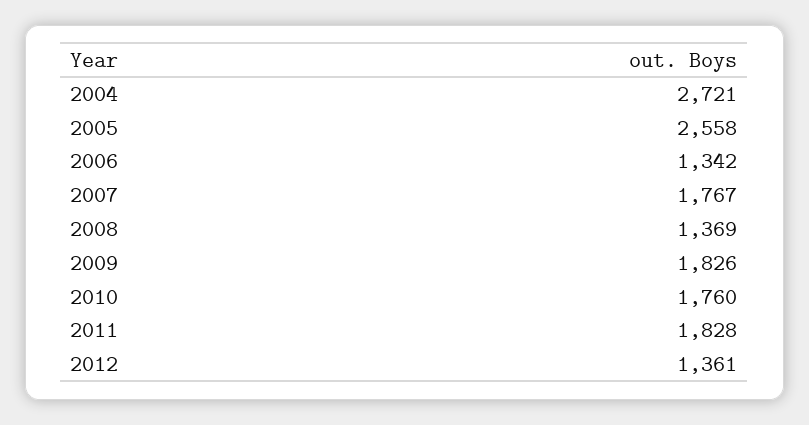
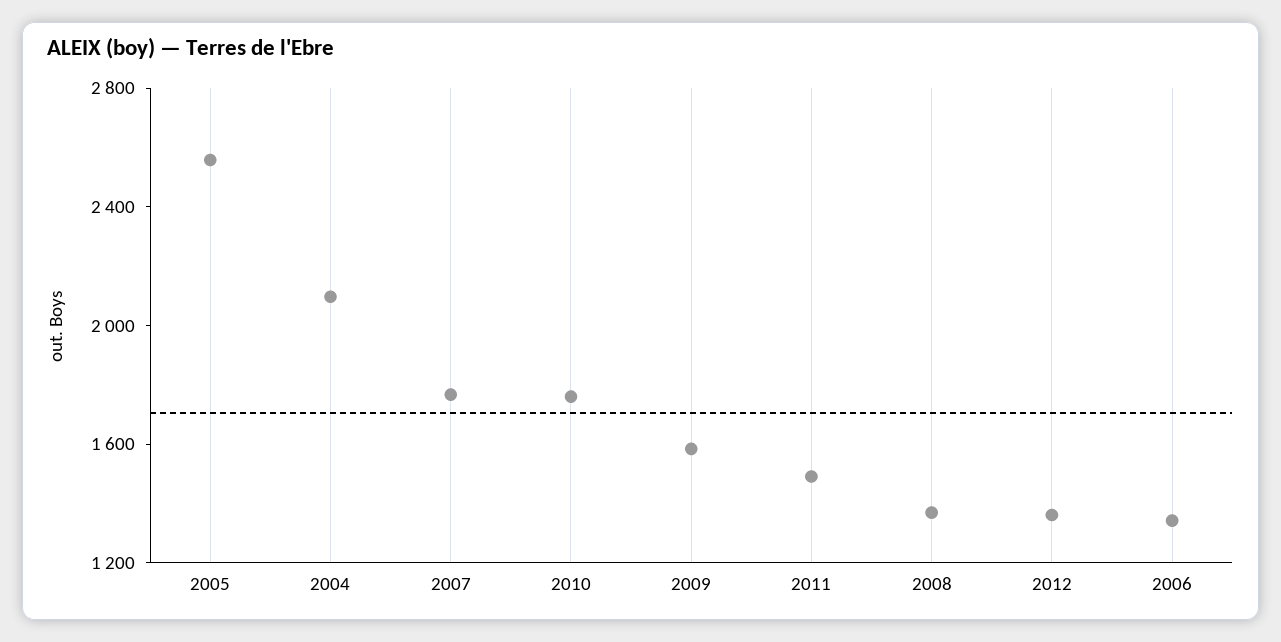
  {
-   "2004": 2721,
+   "2004": 2100,
    "2005": 2558,
    "2006": 1342,
    "2007": 1767,
    "2008": 1369,
-   "2009": 1826,
+   "2009": 1600,
    "2010": 1760,
-   "2011": 1828,
+   "2011": 1500,
    "2012": 1361
  }

